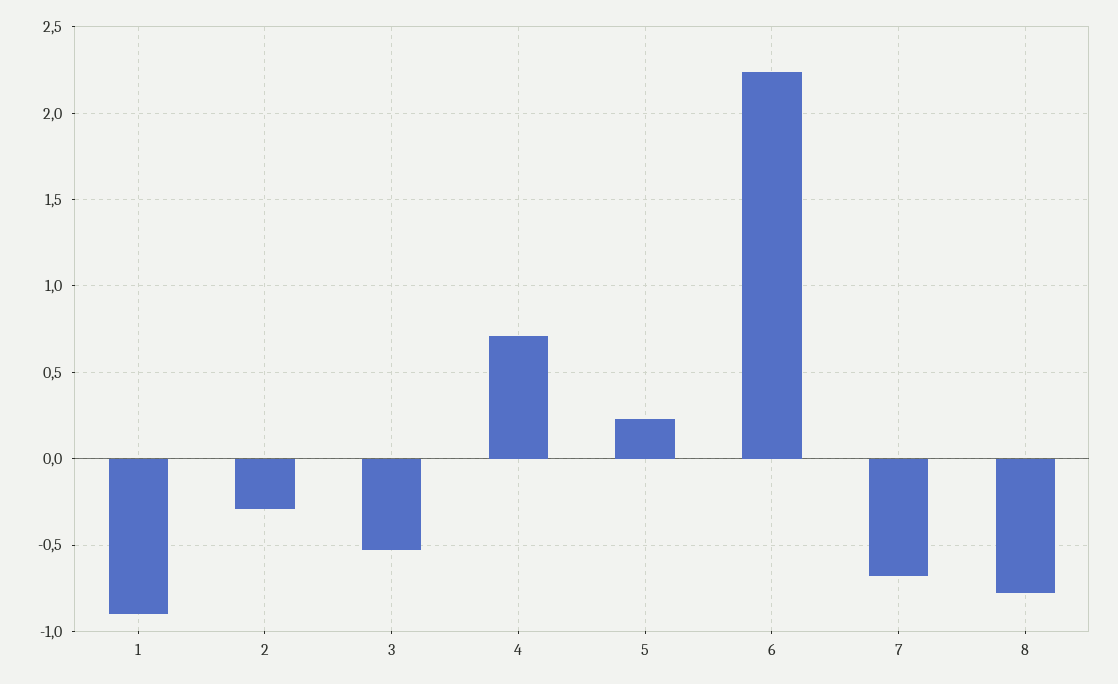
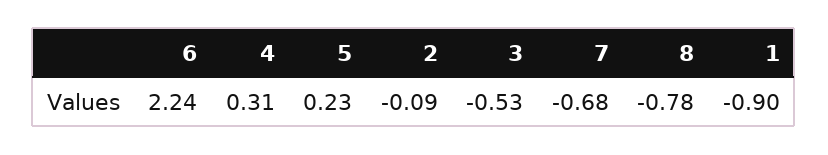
  {
    "1": -0.9,
-   "2": -0.3,
+   "2": -0.09,
    "3": -0.53,
-   "4": 0.7,
+   "4": 0.31,
    "5": 0.23,
    "6": 2.24,
    "7": -0.68,
    "8": -0.78
  }

